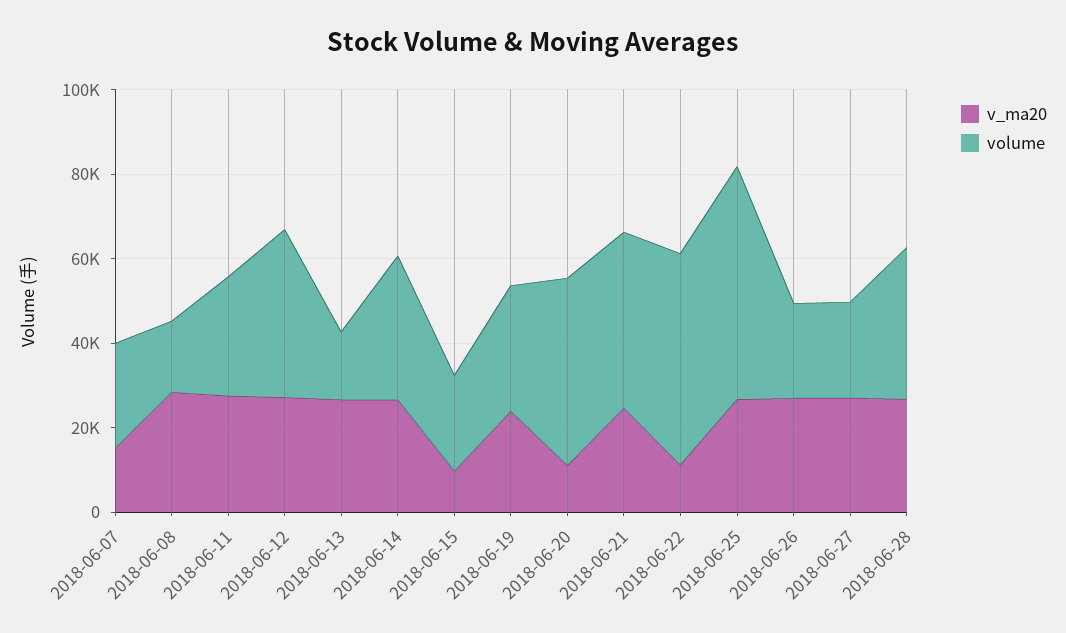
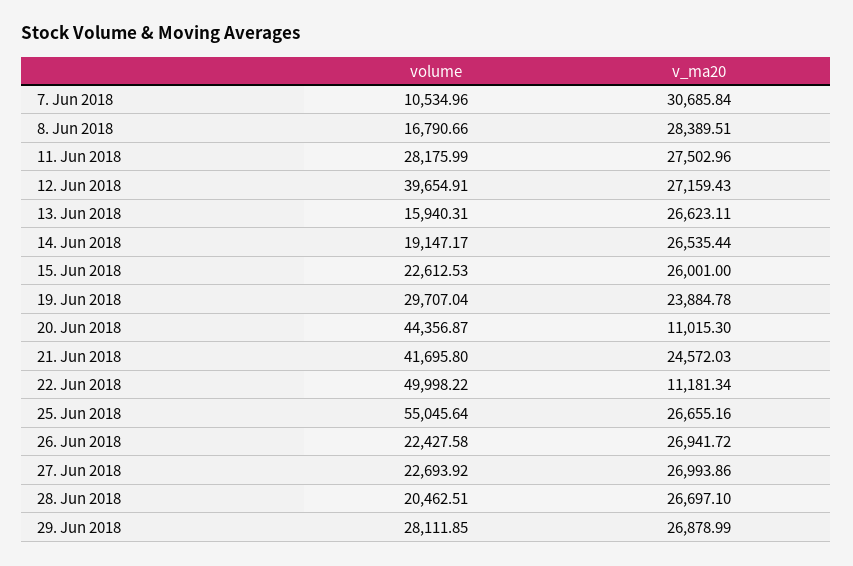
  {
    "v_ma20": {
-     "2018-06-07": 15000,
+     "2018-06-07": 30685.84,
      "2018-06-08": 28389.51,
      "2018-06-11": 27502.96,
      "2018-06-12": 27159.43,
      "2018-06-13": 26623.11,
      "2018-06-14": 26535.44,
-     "2018-06-15": 10000,
+     "2018-06-15": 26001,
      "2018-06-19": 23884.78,
      "2018-06-20": 11015.3,
      "2018-06-21": 24572.03,
      "2018-06-22": 11181.34,
      "2018-06-25": 26655.16,
      "2018-06-26": 26941.72,
      "2018-06-27": 26993.86,
-     "2018-06-28": 26697.1
+     "2018-06-28": 26697.1,
+     "29. Jun 2018": 26878.99
    },
    "volume": {
-     "2018-06-07": 25000,
+     "2018-06-07": 10534.96,
      "2018-06-08": 16790.66,
      "2018-06-11": 28175.99,
      "2018-06-12": 39654.91,
      "2018-06-13": 15940.31,
-     "2018-06-14": 35000,
+     "2018-06-14": 19147.17,
      "2018-06-15": 22612.53,
      "2018-06-19": 29707.04,
      "2018-06-20": 44356.87,
      "2018-06-21": 41695.8,
      "2018-06-22": 49998.22,
      "2018-06-25": 55045.64,
      "2018-06-26": 22427.58,
      "2018-06-27": 22693.92,
-     "2018-06-28": 35000
+     "2018-06-28": 20462.51,
+     "29. Jun 2018": 28111.85
    }
  }

